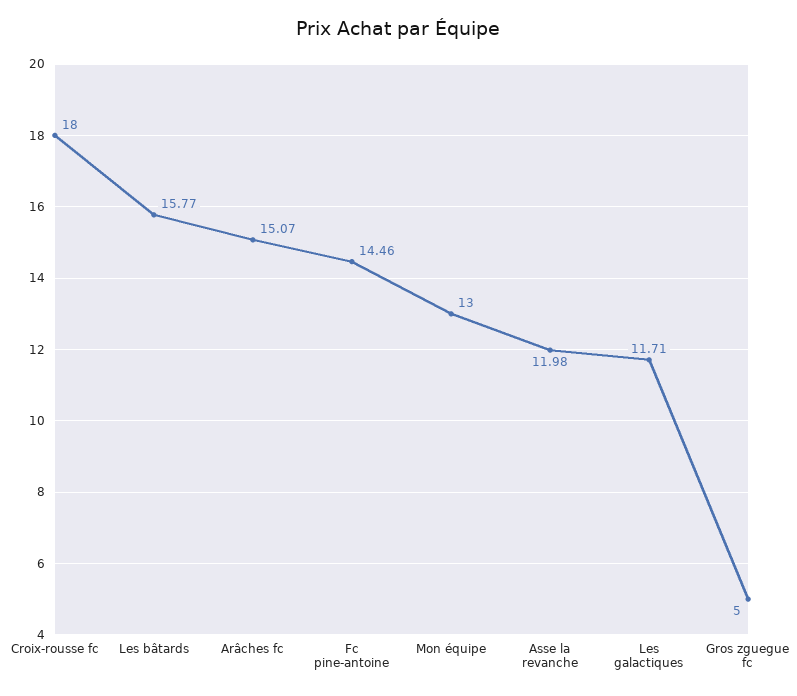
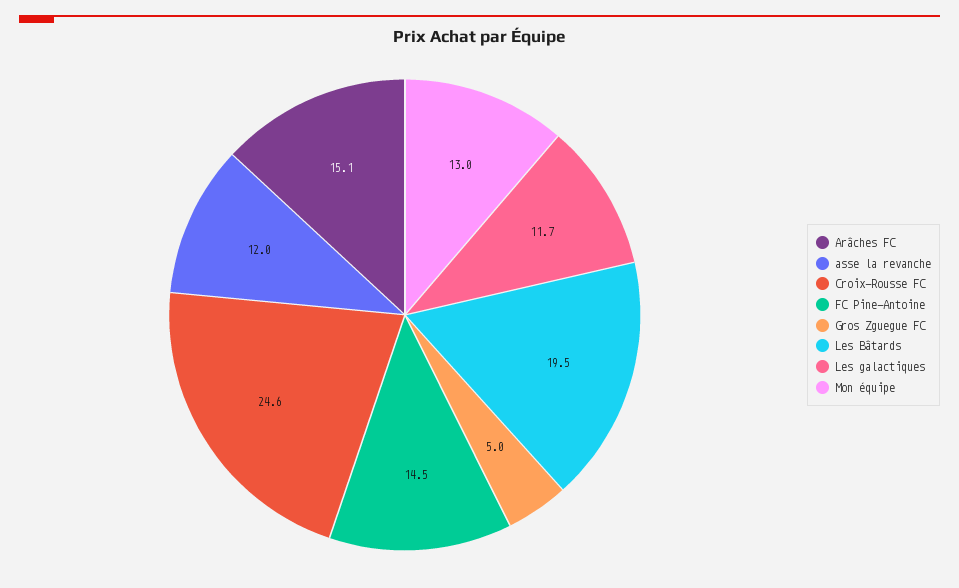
  {
-   "Croix-rousse fc": 18,
+   "Croix-rousse fc": 24.6,
-   "Les bâtards": 15.77,
+   "Les bâtards": 19.5,
    "Arâches fc": 15.07,
    "Fc pine-antoine": 14.46,
    "Mon équipe": 13,
    "Asse la revanche": 11.98,
    "Les galactiques": 11.71,
    "Gros zguegue fc": 5
  }

